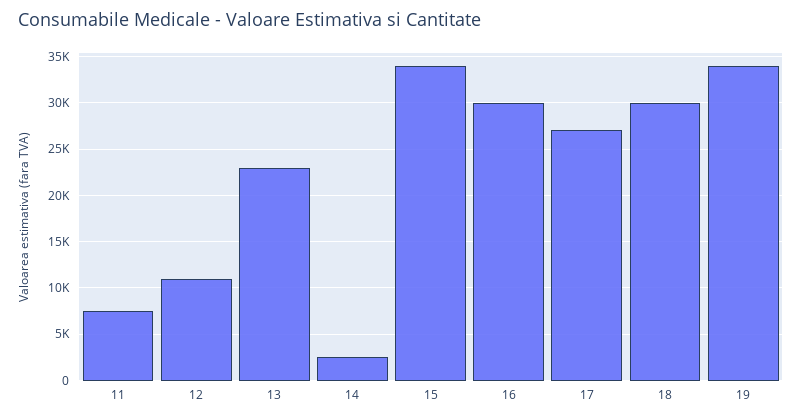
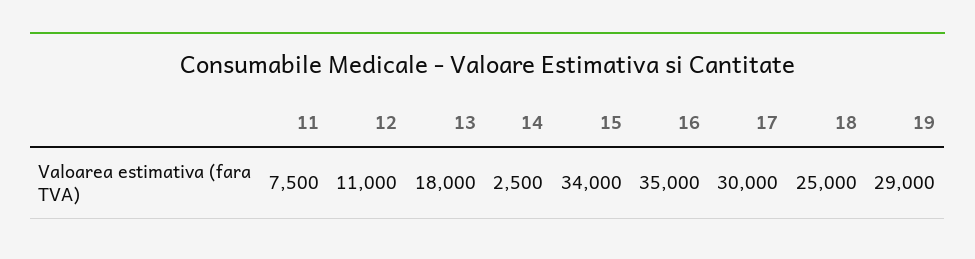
  {
    "11": 7500,
    "12": 11000,
-   "13": 23000,
+   "13": 18000,
    "14": 2500,
    "15": 34000,
-   "16": 30000,
+   "16": 35000,
-   "17": 27000,
+   "17": 30000,
-   "18": 30000,
+   "18": 25000,
-   "19": 34000
+   "19": 29000
  }

